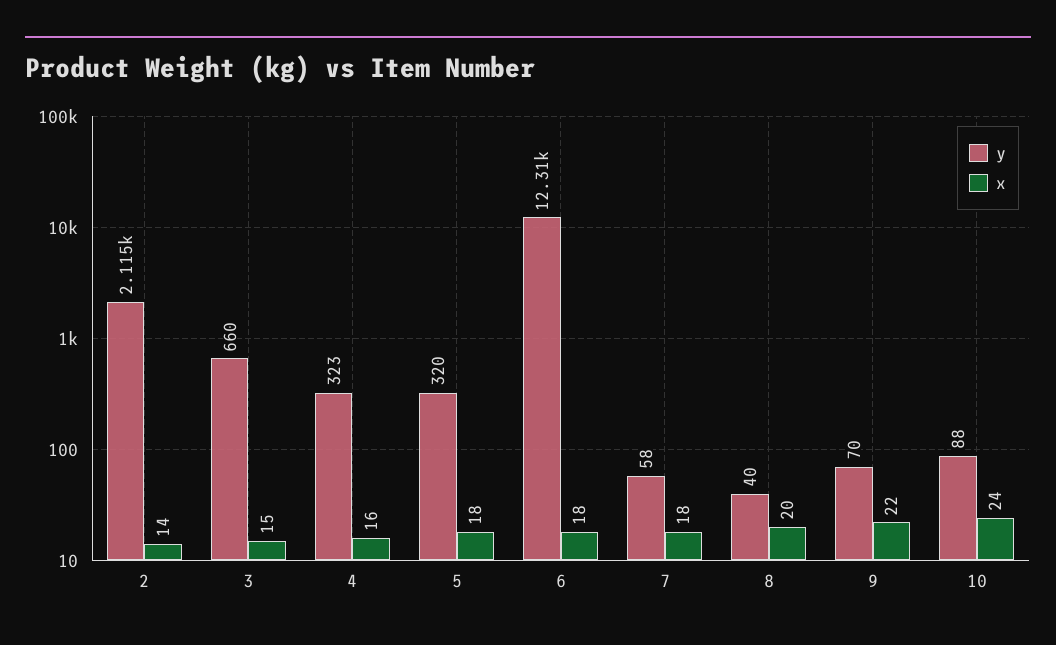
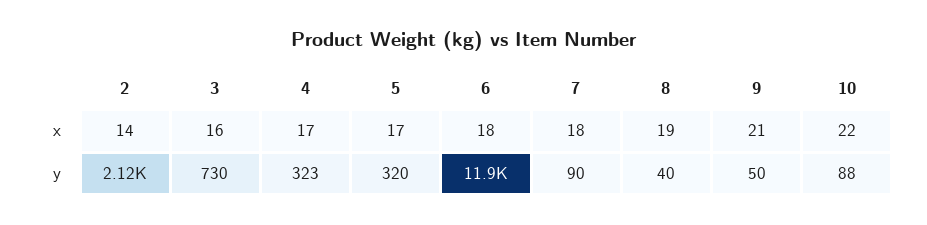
  {
    "y": {
      "2": 2115,
-     "3": 660,
+     "3": 730,
      "4": 323,
      "5": 320,
-     "6": 12310,
+     "6": 11900,
-     "7": 58,
+     "7": 90,
      "8": 40,
-     "9": 70,
+     "9": 50,
      "10": 88
    },
    "x": {
      "2": 14,
-     "3": 15,
+     "3": 16,
-     "4": 16,
+     "4": 17,
-     "5": 18,
+     "5": 17,
      "6": 18,
      "7": 18,
-     "8": 20,
+     "8": 19,
-     "9": 22,
+     "9": 21,
-     "10": 24
+     "10": 22
    }
  }

